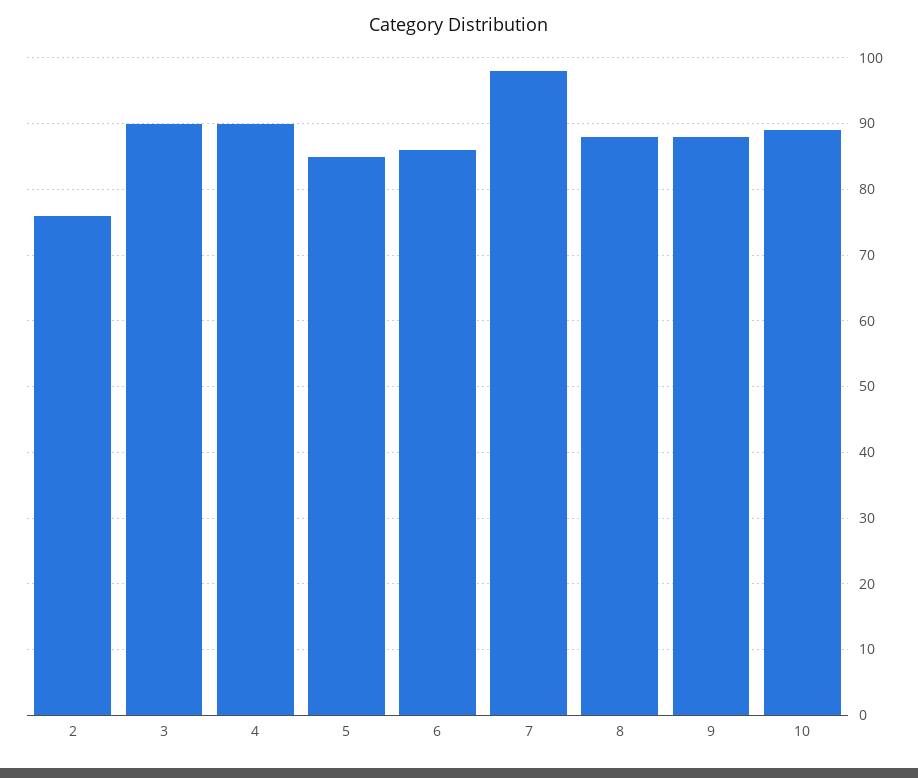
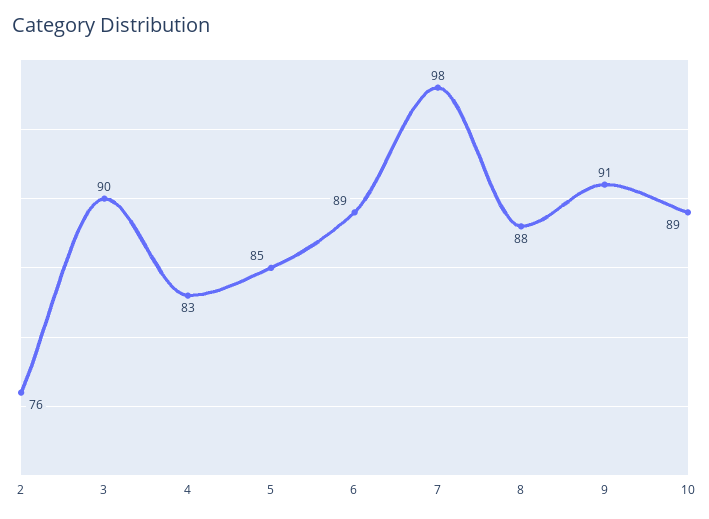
  {
    "2": 76,
    "3": 90,
-   "4": 90,
+   "4": 83,
    "5": 85,
-   "6": 86,
+   "6": 89,
    "7": 98,
    "8": 88,
-   "9": 88,
+   "9": 91,
    "10": 89
  }

